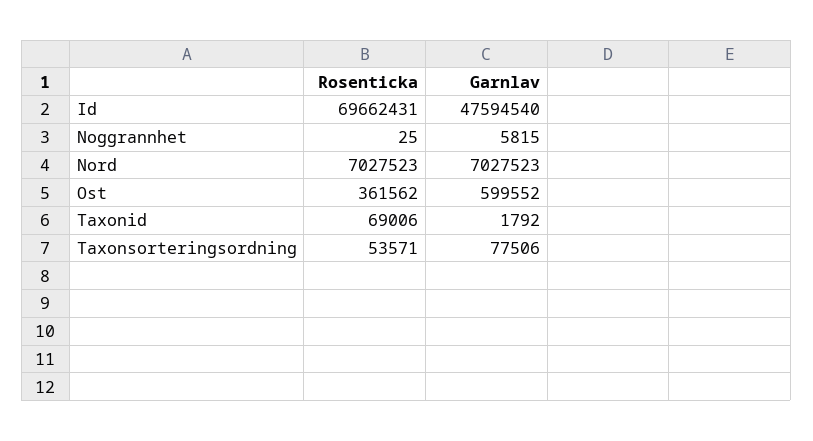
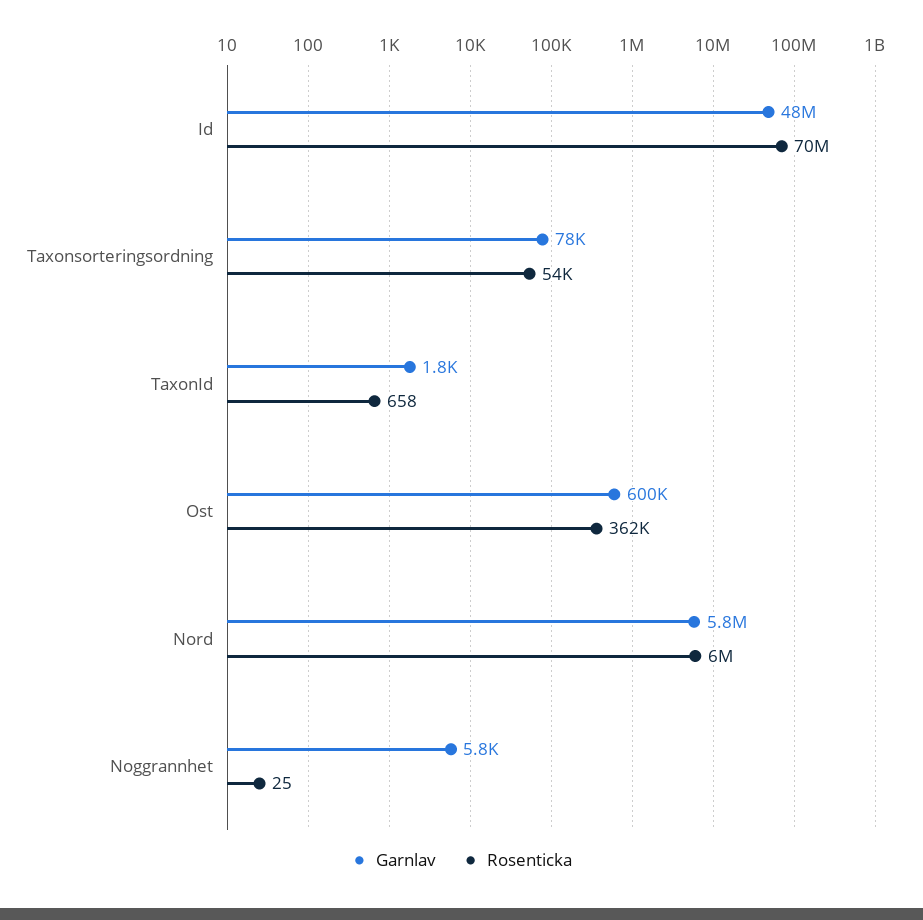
  {
    "Rosenticka": {
      "Id": 69662431,
      "Noggrannhet": 25,
-     "Nord": 7027523,
+     "Nord": 6000000,
      "Ost": 361562,
-     "Taxonid": 69006,
+     "Taxonid": 658,
      "Taxonsorteringsordning": 53571
    },
    "Garnlav": {
      "Id": 47594540,
      "Noggrannhet": 5815,
-     "Nord": 7027523,
+     "Nord": 5800000,
      "Ost": 599552,
      "Taxonid": 1792,
      "Taxonsorteringsordning": 77506
    }
  }

